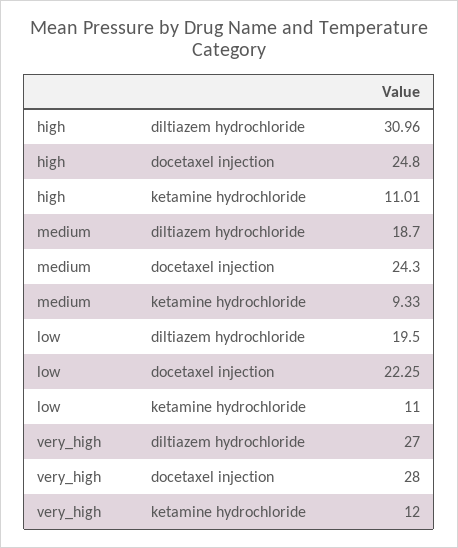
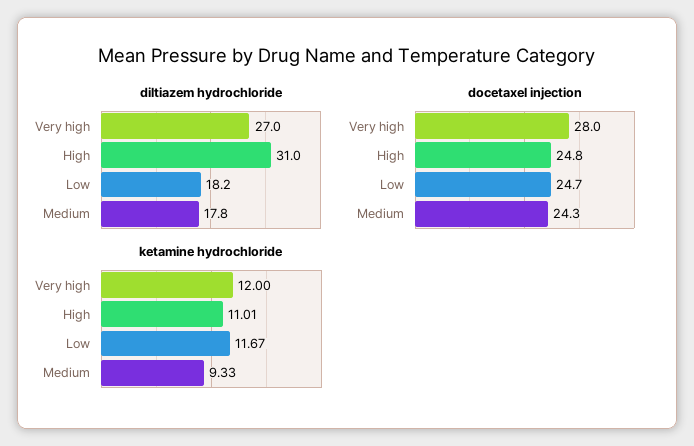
  {
    "diltiazem hydrochloride": {
      "high": 30.96,
-     "medium": 18.7,
+     "medium": 17.8,
-     "low": 19.5,
+     "low": 18.2,
      "very_high": 27
    },
    "docetaxel injection": {
      "high": 24.8,
      "medium": 24.3,
-     "low": 22.25,
+     "low": 24.7,
      "very_high": 28
    },
    "ketamine hydrochloride": {
      "high": 11.01,
      "medium": 9.33,
-     "low": 11,
+     "low": 11.67,
      "very_high": 12
    }
  }

